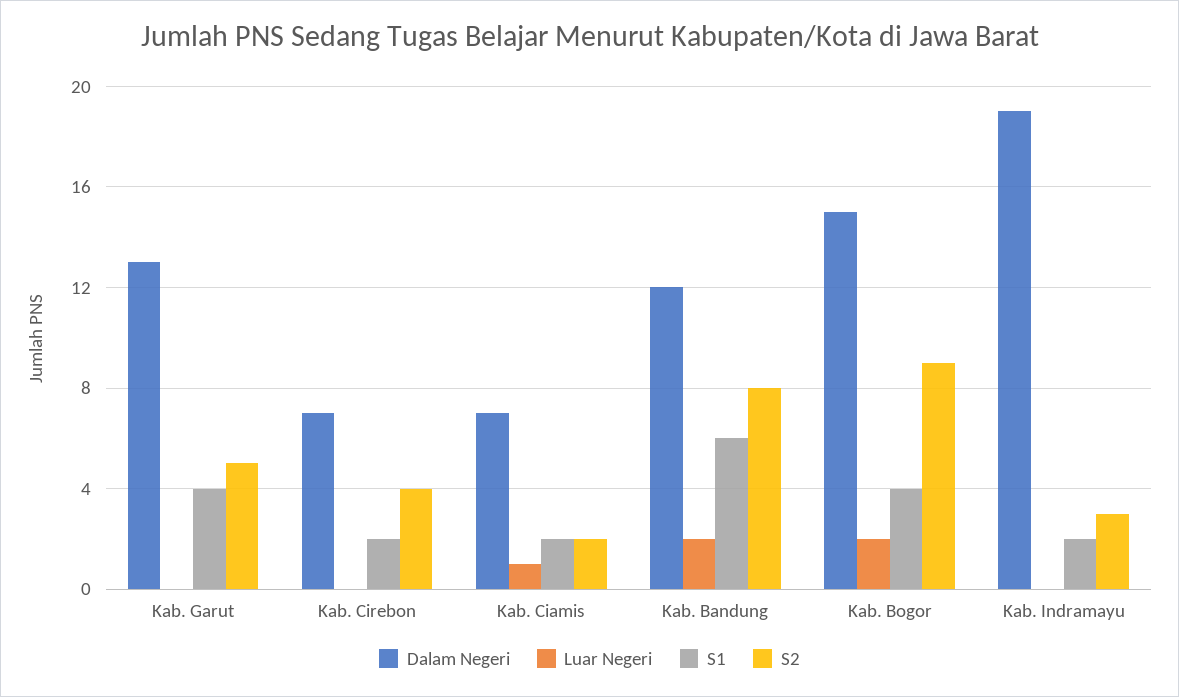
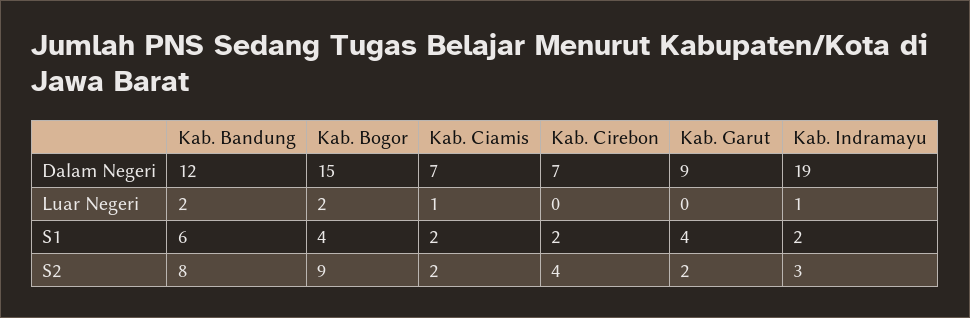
  {
    "Dalam Negeri": {
-     "Kab. Garut": 13,
+     "Kab. Garut": 9,
      "Kab. Cirebon": 7,
      "Kab. Ciamis": 7,
      "Kab. Bandung": 12,
      "Kab. Bogor": 15,
      "Kab. Indramayu": 19
    },
    "Luar Negeri": {
      "Kab. Garut": 0,
      "Kab. Cirebon": 0,
      "Kab. Ciamis": 1,
      "Kab. Bandung": 2,
      "Kab. Bogor": 2,
-     "Kab. Indramayu": 0
+     "Kab. Indramayu": 1
    },
    "S1": {
      "Kab. Garut": 4,
      "Kab. Cirebon": 2,
      "Kab. Ciamis": 2,
      "Kab. Bandung": 6,
      "Kab. Bogor": 4,
      "Kab. Indramayu": 2
    },
    "S2": {
-     "Kab. Garut": 5,
+     "Kab. Garut": 2,
      "Kab. Cirebon": 4,
      "Kab. Ciamis": 2,
      "Kab. Bandung": 8,
      "Kab. Bogor": 9,
      "Kab. Indramayu": 3
    }
  }

